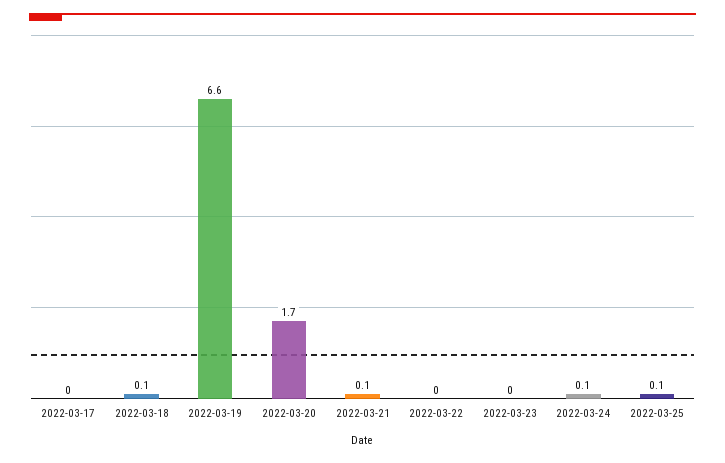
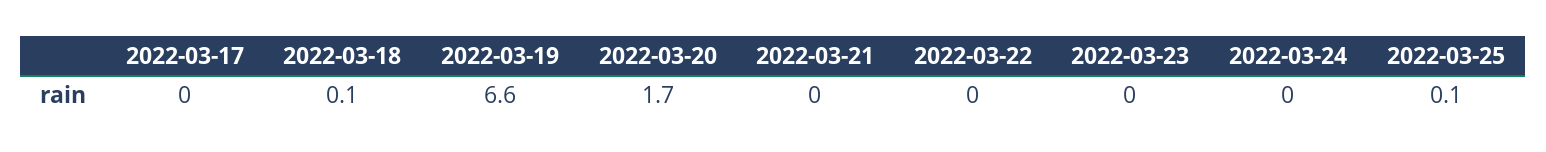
  {
    "2022-03-17": 0,
    "2022-03-18": 0.1,
    "2022-03-19": 6.6,
    "2022-03-20": 1.7,
-   "2022-03-21": 0.1,
+   "2022-03-21": 0,
    "2022-03-22": 0,
    "2022-03-23": 0,
-   "2022-03-24": 0.1,
+   "2022-03-24": 0,
    "2022-03-25": 0.1
  }

